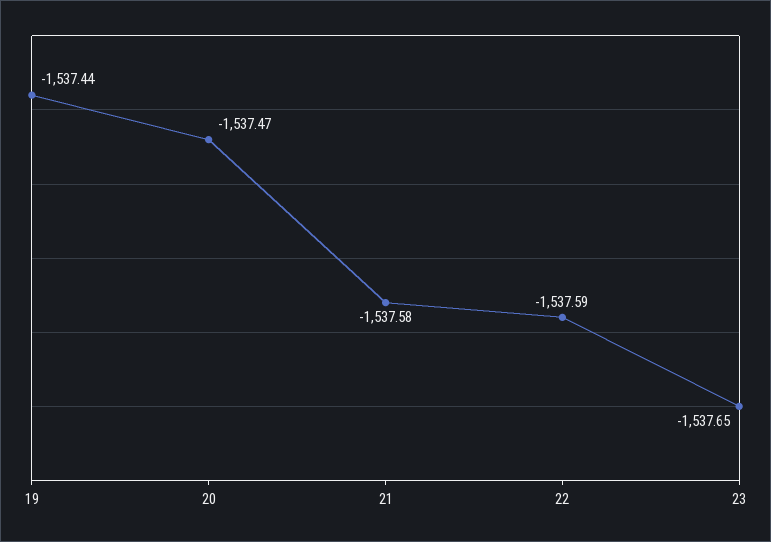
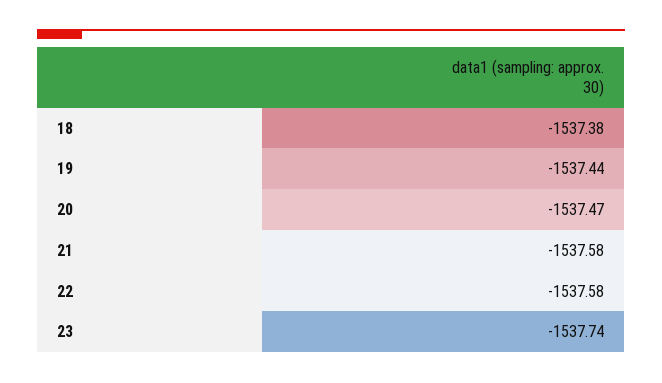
  {
    "19": -1537.44,
    "20": -1537.47,
    "21": -1537.58,
-   "22": -1537.59,
+   "22": -1537.58,
-   "23": -1537.65
+   "23": -1537.74,
+   "18": -1537.38
  }

